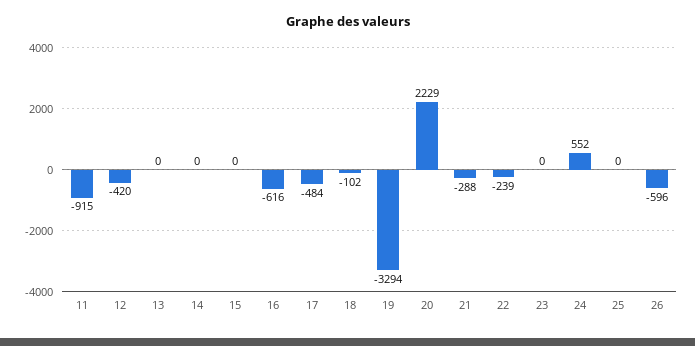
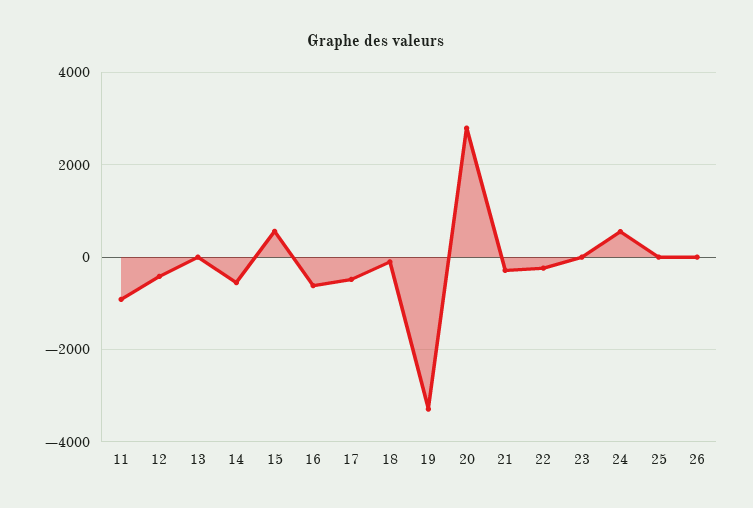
  {
    "11": -915,
    "12": -420,
    "13": 0,
-   "14": 0,
+   "14": -600,
-   "15": 0,
+   "15": 600,
    "16": -616,
    "17": -484,
    "18": -102,
    "19": -3294,
-   "20": 2229,
+   "20": 2800,
    "21": -288,
    "22": -239,
    "23": 0,
    "24": 552,
    "25": 0,
-   "26": -596
+   "26": 0
  }

